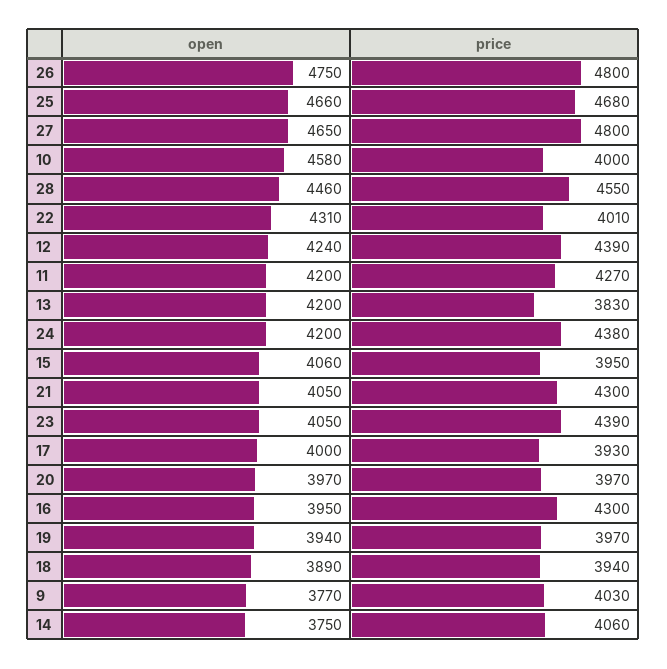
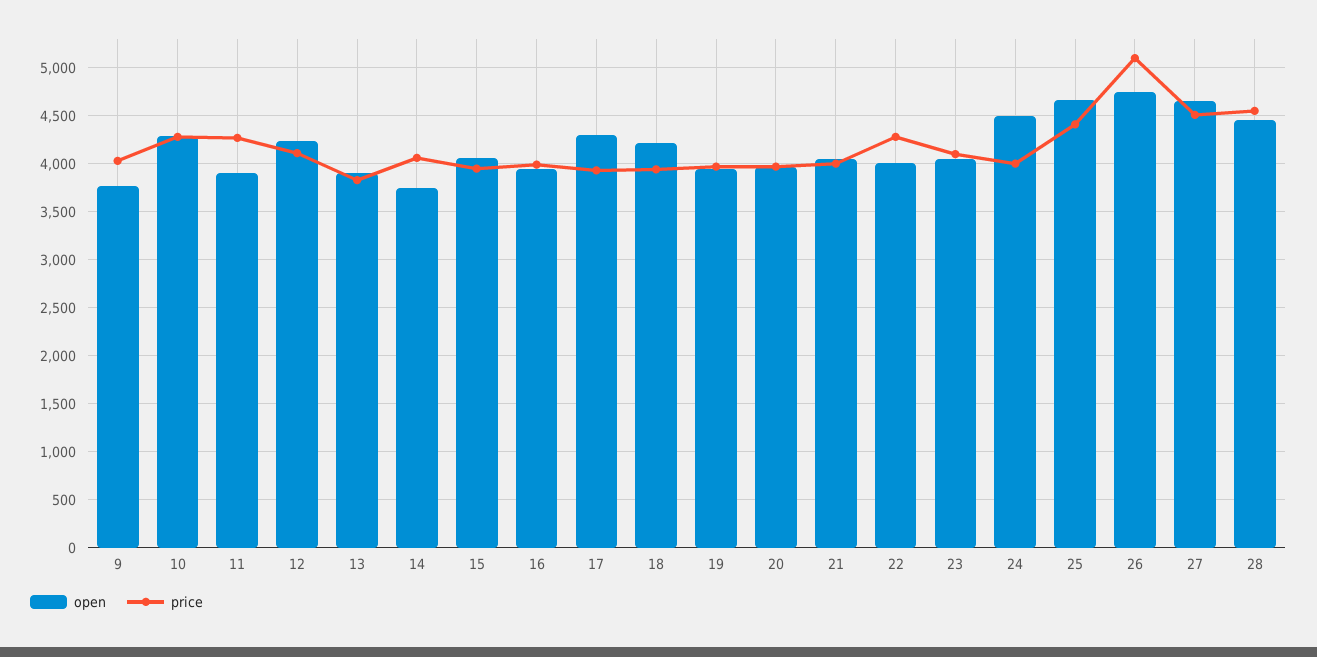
  {
    "open": {
      "26": 4750,
      "25": 4660,
      "27": 4650,
-     "10": 4580,
+     "10": 4300,
      "28": 4460,
-     "22": 4310,
+     "22": 4000,
      "12": 4240,
-     "11": 4200,
+     "11": 3900,
-     "13": 4200,
+     "13": 3900,
-     "24": 4200,
+     "24": 4500,
      "15": 4060,
      "21": 4050,
      "23": 4050,
-     "17": 4000,
+     "17": 4300,
      "20": 3970,
      "16": 3950,
      "19": 3940,
-     "18": 3890,
+     "18": 4200,
      "9": 3770,
      "14": 3750
    },
    "price": {
-     "26": 4800,
+     "26": 5100,
-     "25": 4680,
+     "25": 4400,
-     "27": 4800,
+     "27": 4500,
-     "10": 4000,
+     "10": 4300,
      "28": 4550,
-     "22": 4010,
+     "22": 4300,
-     "12": 4390,
+     "12": 4100,
      "11": 4270,
      "13": 3830,
-     "24": 4380,
+     "24": 4000,
      "15": 3950,
-     "21": 4300,
+     "21": 4000,
-     "23": 4390,
+     "23": 4100,
      "17": 3930,
      "20": 3970,
-     "16": 4300,
+     "16": 4000,
      "19": 3970,
      "18": 3940,
      "9": 4030,
      "14": 4060
    }
  }

